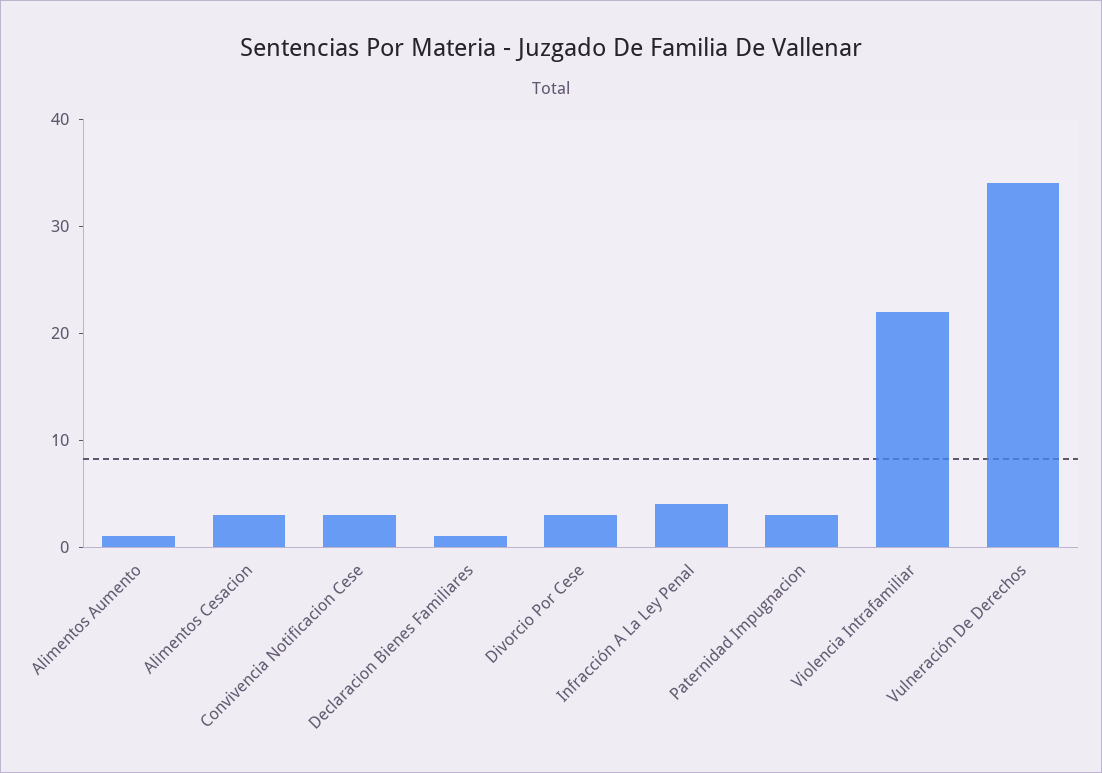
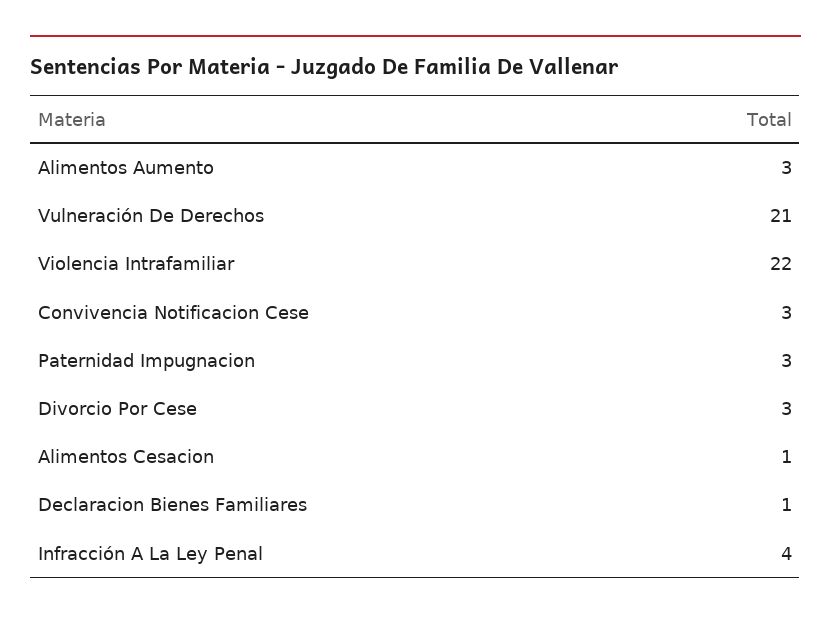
  {
-   "Alimentos Aumento": 1,
+   "Alimentos Aumento": 3,
-   "Alimentos Cesacion": 3,
+   "Alimentos Cesacion": 1,
    "Convivencia Notificacion Cese": 3,
    "Declaracion Bienes Familiares": 1,
    "Divorcio Por Cese": 3,
    "Infracción A La Ley Penal": 4,
    "Paternidad Impugnacion": 3,
    "Violencia Intrafamiliar": 22,
-   "Vulneración De Derechos": 34
+   "Vulneración De Derechos": 21
  }

